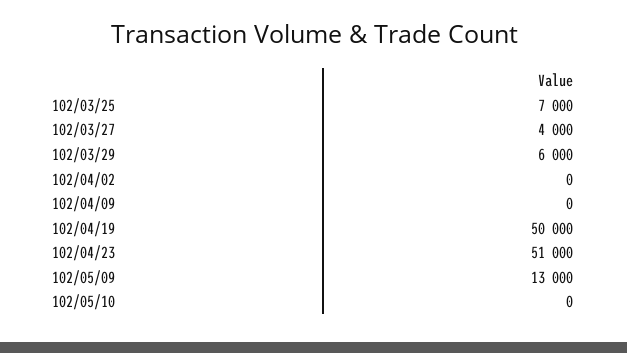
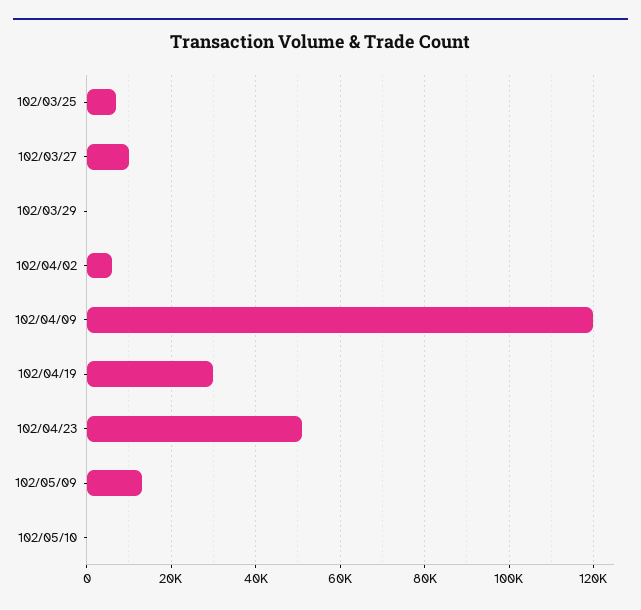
  {
    "102/03/25": 7000,
-   "102/03/27": 4000,
+   "102/03/27": 10000,
-   "102/03/29": 6000,
+   "102/03/29": 0,
-   "102/04/02": 0,
+   "102/04/02": 6000,
-   "102/04/09": 0,
+   "102/04/09": 120000,
-   "102/04/19": 50000,
+   "102/04/19": 30000,
    "102/04/23": 51000,
    "102/05/09": 13000,
    "102/05/10": 0
  }

